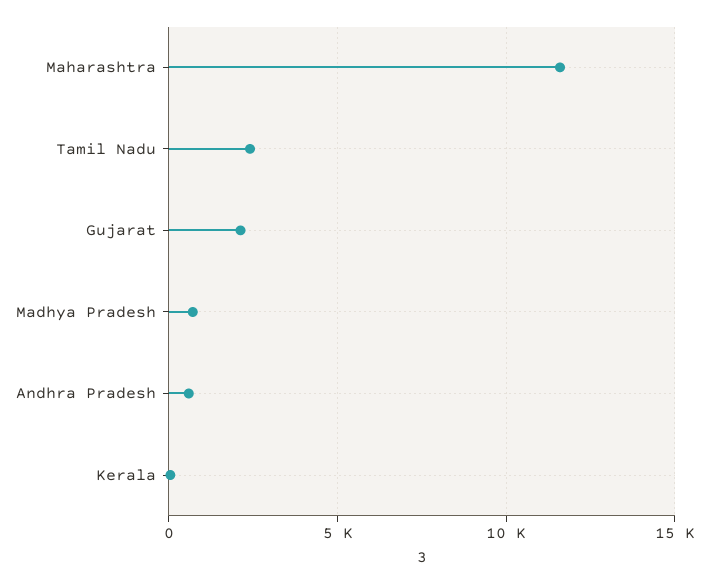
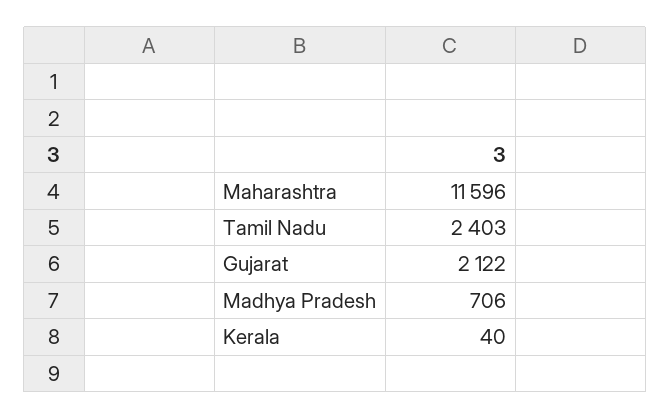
  {
    "Maharashtra": 11596,
    "Tamil Nadu": 2403,
    "Gujarat": 2122,
    "Madhya Pradesh": 706,
-   "Andhra Pradesh": 500,
    "Kerala": 40
  }

